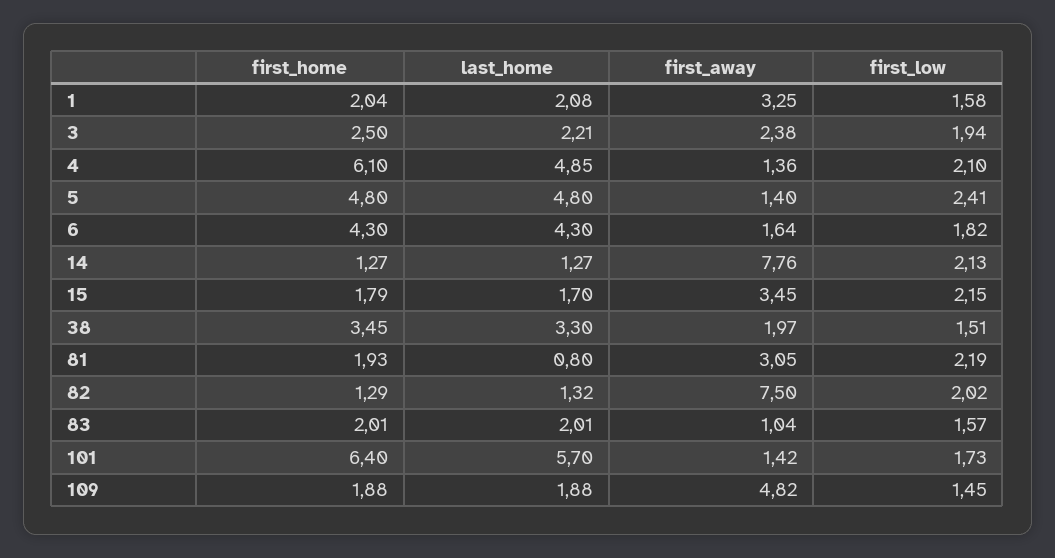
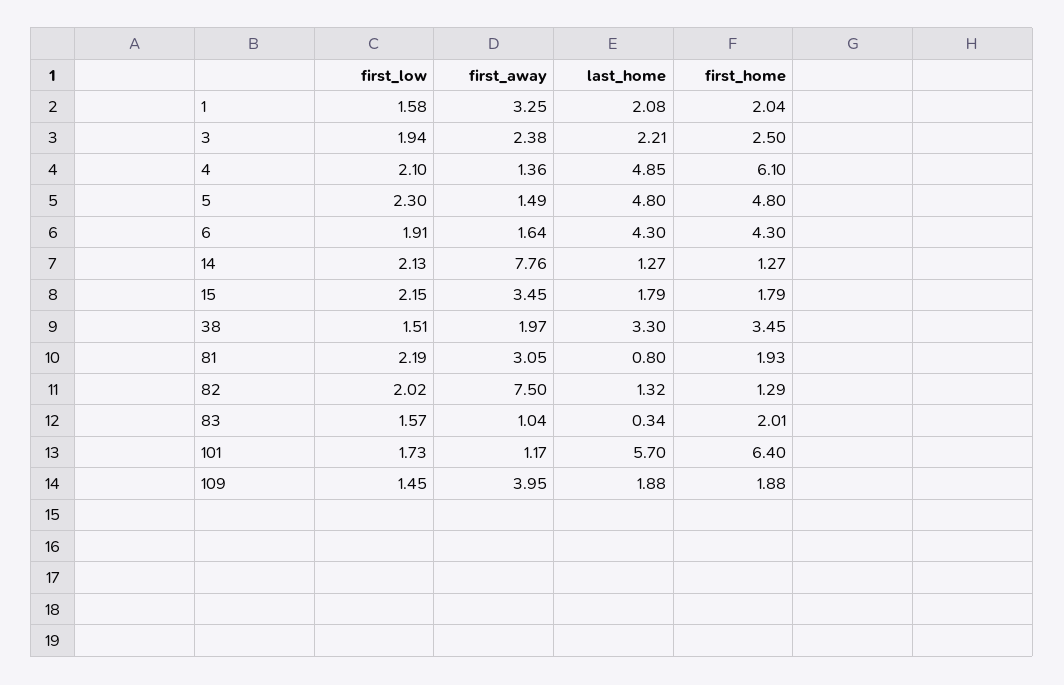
  {
    "first_home": {
      "1": 2.04,
      "3": 2.5,
      "4": 6.1,
      "5": 4.8,
      "6": 4.3,
      "14": 1.27,
      "15": 1.79,
      "38": 3.45,
      "81": 1.93,
      "82": 1.29,
      "83": 2.01,
      "101": 6.4,
      "109": 1.88
    },
    "last_home": {
      "1": 2.08,
      "3": 2.21,
      "4": 4.85,
      "5": 4.8,
      "6": 4.3,
      "14": 1.27,
-     "15": 1.7,
+     "15": 1.79,
      "38": 3.3,
      "81": 0.8,
      "82": 1.32,
-     "83": 2.01,
+     "83": 0.34,
      "101": 5.7,
      "109": 1.88
    },
    "first_away": {
      "1": 3.25,
      "3": 2.38,
      "4": 1.36,
-     "5": 1.4,
+     "5": 1.49,
      "6": 1.64,
      "14": 7.76,
      "15": 3.45,
      "38": 1.97,
      "81": 3.05,
      "82": 7.5,
      "83": 1.04,
-     "101": 1.42,
+     "101": 1.17,
-     "109": 4.82
+     "109": 3.95
    },
    "first_low": {
      "1": 1.58,
      "3": 1.94,
      "4": 2.1,
-     "5": 2.41,
+     "5": 2.3,
-     "6": 1.82,
+     "6": 1.91,
      "14": 2.13,
      "15": 2.15,
      "38": 1.51,
      "81": 2.19,
      "82": 2.02,
      "83": 1.57,
      "101": 1.73,
      "109": 1.45
    }
  }

